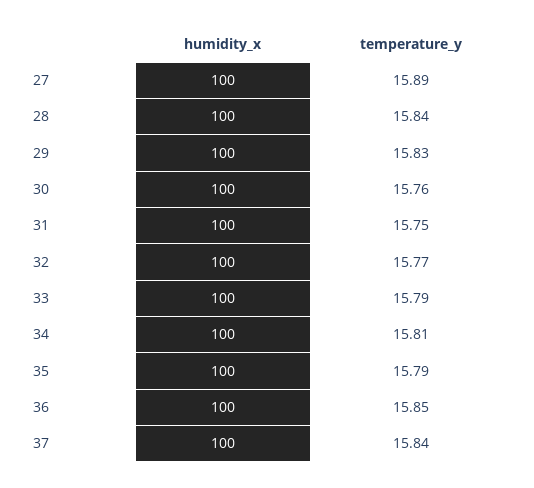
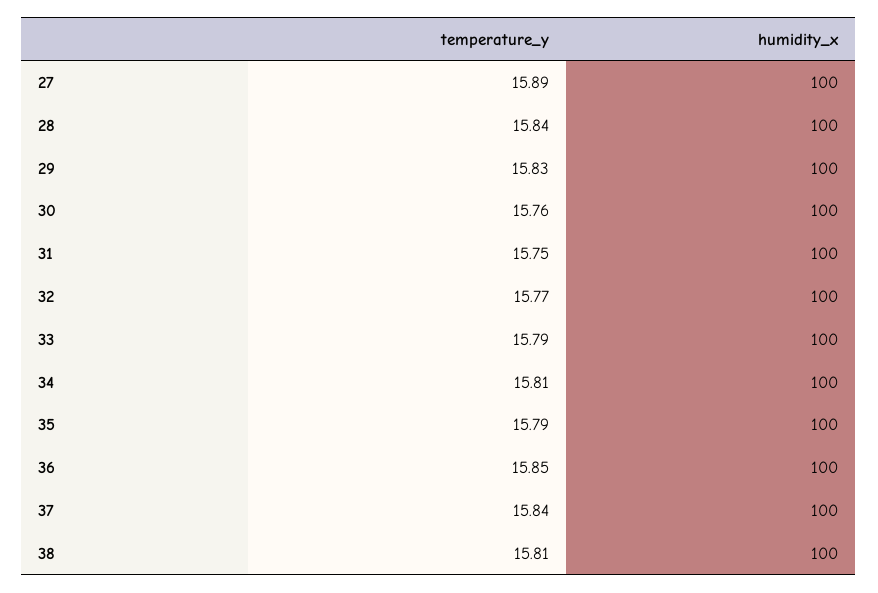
  {
    "humidity_x": {
      "27": 100,
      "28": 100,
      "29": 100,
      "30": 100,
      "31": 100,
      "32": 100,
      "33": 100,
      "34": 100,
      "35": 100,
      "36": 100,
-     "37": 100
+     "37": 100,
+     "38": 100
    },
    "temperature_y": {
      "27": 15.89,
      "28": 15.84,
      "29": 15.83,
      "30": 15.76,
      "31": 15.75,
      "32": 15.77,
      "33": 15.79,
      "34": 15.81,
      "35": 15.79,
      "36": 15.85,
-     "37": 15.84
+     "37": 15.84,
+     "38": 15.81
    }
  }

